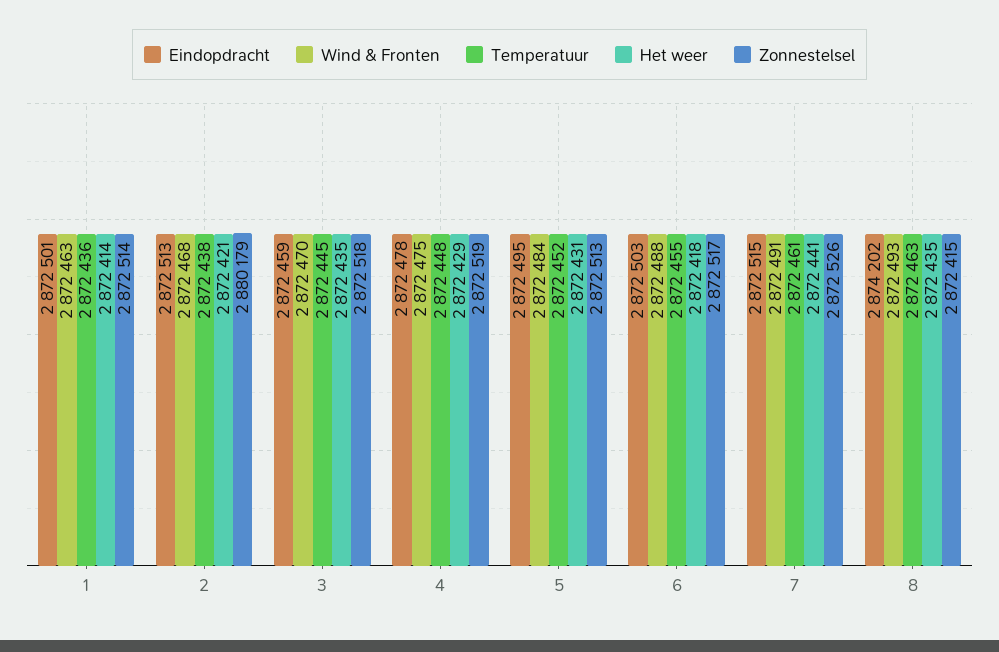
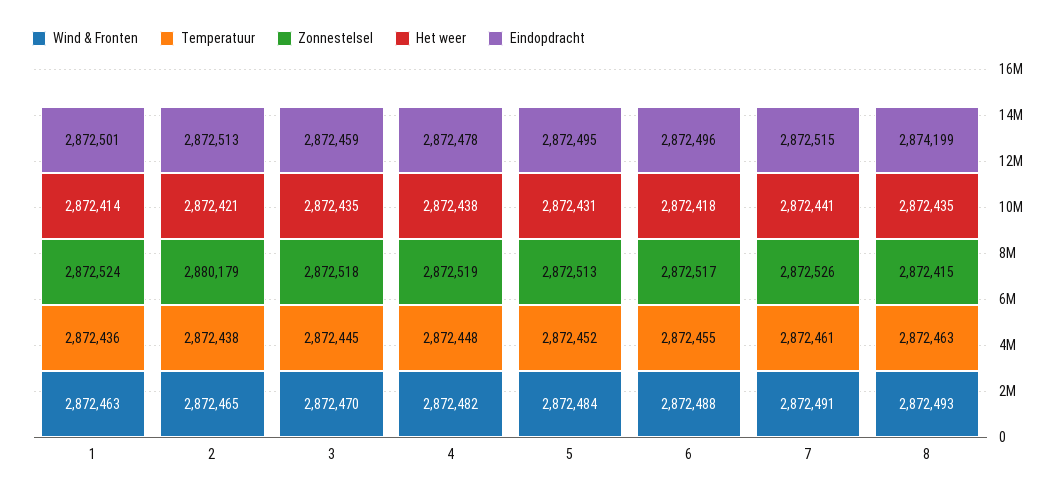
  {
    "Eindopdracht": {
      "1": 2872501,
      "2": 2872513,
      "3": 2872459,
      "4": 2872478,
      "5": 2872495,
-     "6": 2872503,
+     "6": 2872496,
      "7": 2872515,
-     "8": 2874202
+     "8": 2874199
    },
    "Wind & Fronten": {
      "1": 2872463,
-     "2": 2872468,
+     "2": 2872465,
      "3": 2872470,
-     "4": 2872475,
+     "4": 2872482,
      "5": 2872484,
      "6": 2872488,
      "7": 2872491,
      "8": 2872493
    },
    "Temperatuur": {
      "1": 2872436,
      "2": 2872438,
      "3": 2872445,
      "4": 2872448,
      "5": 2872452,
      "6": 2872455,
      "7": 2872461,
      "8": 2872463
    },
    "Het weer": {
      "1": 2872414,
      "2": 2872421,
      "3": 2872435,
-     "4": 2872429,
+     "4": 2872438,
      "5": 2872431,
      "6": 2872418,
      "7": 2872441,
      "8": 2872435
    },
    "Zonnestelsel": {
-     "1": 2872514,
+     "1": 2872524,
      "2": 2880179,
      "3": 2872518,
      "4": 2872519,
      "5": 2872513,
      "6": 2872517,
      "7": 2872526,
      "8": 2872415
    }
  }

